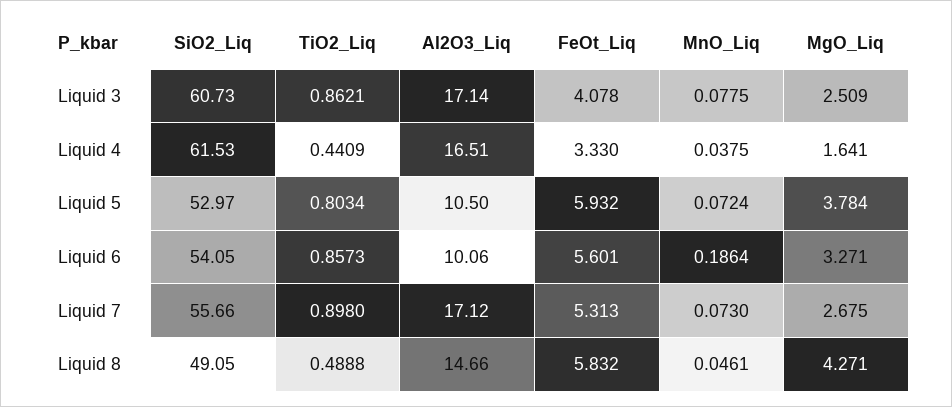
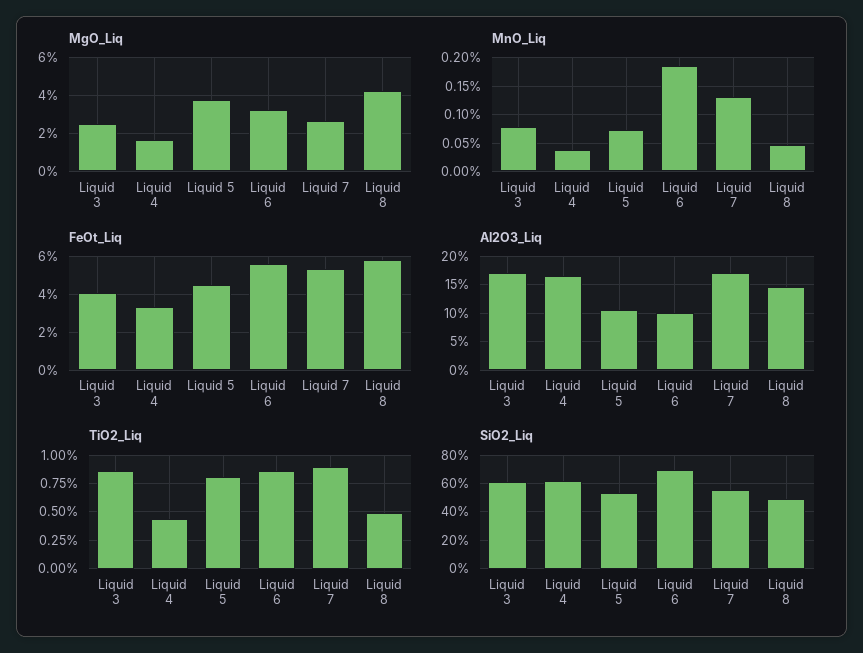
  {
    "SiO2_Liq": {
      "Liquid 3": 60.73,
      "Liquid 4": 61.53,
      "Liquid 5": 52.97,
-     "Liquid 6": 54.05,
+     "Liquid 6": 70,
      "Liquid 7": 55.66,
      "Liquid 8": 49.05
    },
    "TiO2_Liq": {
      "Liquid 3": 0.8621,
      "Liquid 4": 0.4409,
      "Liquid 5": 0.8034,
      "Liquid 6": 0.8573,
      "Liquid 7": 0.898,
      "Liquid 8": 0.4888
    },
    "Al2O3_Liq": {
      "Liquid 3": 17.14,
      "Liquid 4": 16.51,
      "Liquid 5": 10.5,
      "Liquid 6": 10.06,
      "Liquid 7": 17.12,
      "Liquid 8": 14.66
    },
    "FeOt_Liq": {
      "Liquid 3": 4.078,
      "Liquid 4": 3.33,
-     "Liquid 5": 5.932,
+     "Liquid 5": 4.5,
      "Liquid 6": 5.601,
      "Liquid 7": 5.313,
      "Liquid 8": 5.832
    },
    "MnO_Liq": {
      "Liquid 3": 0.0775,
      "Liquid 4": 0.0375,
      "Liquid 5": 0.0724,
      "Liquid 6": 0.1864,
-     "Liquid 7": 0.073,
+     "Liquid 7": 0.125,
      "Liquid 8": 0.0461
    },
    "MgO_Liq": {
      "Liquid 3": 2.509,
      "Liquid 4": 1.641,
      "Liquid 5": 3.784,
      "Liquid 6": 3.271,
      "Liquid 7": 2.675,
      "Liquid 8": 4.271
    }
  }

